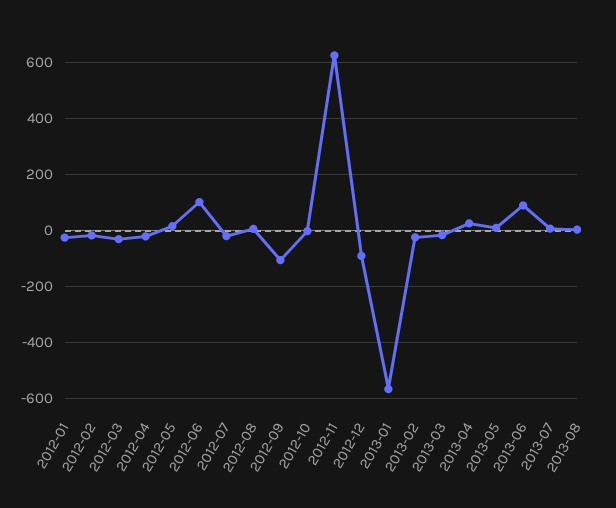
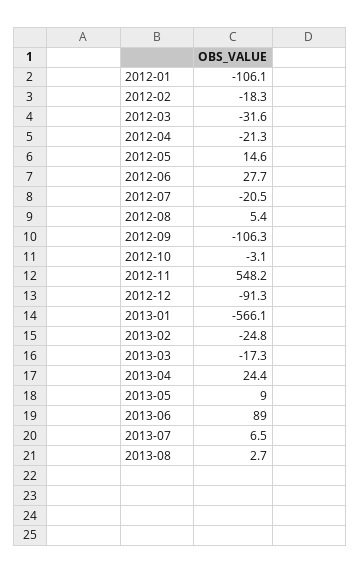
  {
-   "2012-01": -25,
+   "2012-01": -106.1,
    "2012-02": -18.3,
    "2012-03": -31.6,
    "2012-04": -21.3,
    "2012-05": 14.6,
-   "2012-06": 100,
+   "2012-06": 27.7,
    "2012-07": -20.5,
    "2012-08": 5.4,
    "2012-09": -106.3,
    "2012-10": -3.1,
-   "2012-11": 625,
+   "2012-11": 548.2,
    "2012-12": -91.3,
    "2013-01": -566.1,
    "2013-02": -24.8,
    "2013-03": -17.3,
    "2013-04": 24.4,
    "2013-05": 9,
    "2013-06": 89,
    "2013-07": 6.5,
    "2013-08": 2.7
  }

